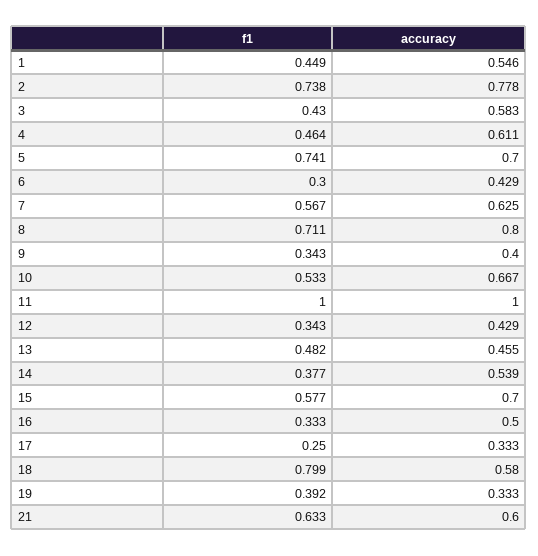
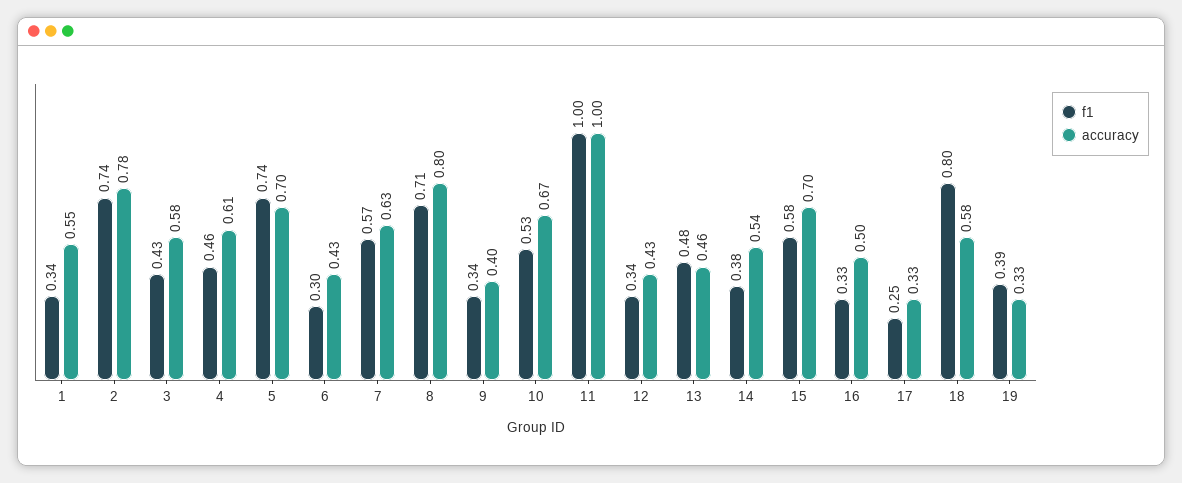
  {
    "f1": {
-     "1": 0.449,
+     "1": 0.34,
      "2": 0.738,
      "3": 0.43,
      "4": 0.464,
      "5": 0.741,
      "6": 0.3,
      "7": 0.567,
      "8": 0.711,
      "9": 0.343,
      "10": 0.533,
      "11": 1,
      "12": 0.343,
      "13": 0.482,
      "14": 0.377,
      "15": 0.577,
      "16": 0.333,
      "17": 0.25,
      "18": 0.799,
-     "19": 0.392,
+     "19": 0.392
-     "21": 0.633
    },
    "accuracy": {
      "1": 0.546,
      "2": 0.778,
      "3": 0.583,
      "4": 0.611,
      "5": 0.7,
      "6": 0.429,
      "7": 0.625,
      "8": 0.8,
      "9": 0.4,
      "10": 0.667,
      "11": 1,
      "12": 0.429,
      "13": 0.455,
      "14": 0.539,
      "15": 0.7,
      "16": 0.5,
      "17": 0.333,
      "18": 0.58,
-     "19": 0.333,
+     "19": 0.333
-     "21": 0.6
    }
  }

